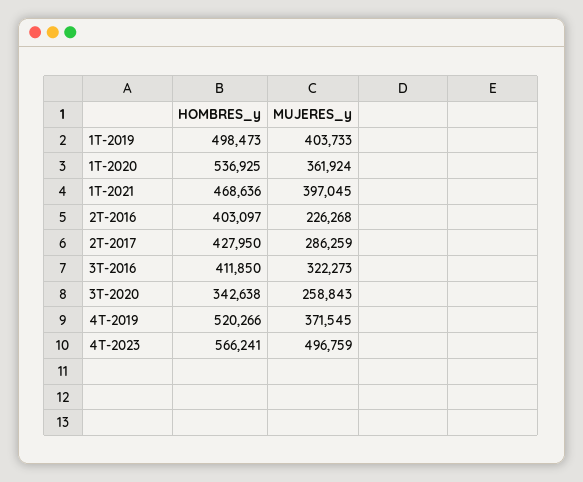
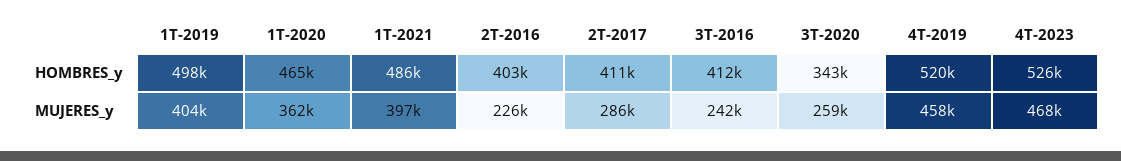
  {
    "HOMBRES_y": {
      "1T-2019": 498473,
-     "1T-2020": 536925,
+     "1T-2020": 465000,
-     "1T-2021": 468636,
+     "1T-2021": 486000,
      "2T-2016": 403097,
-     "2T-2017": 427950,
+     "2T-2017": 411000,
      "3T-2016": 411850,
      "3T-2020": 342638,
      "4T-2019": 520266,
-     "4T-2023": 566241
+     "4T-2023": 526000
    },
    "MUJERES_y": {
      "1T-2019": 403733,
      "1T-2020": 361924,
      "1T-2021": 397045,
      "2T-2016": 226268,
      "2T-2017": 286259,
-     "3T-2016": 322273,
+     "3T-2016": 242000,
      "3T-2020": 258843,
-     "4T-2019": 371545,
+     "4T-2019": 458000,
-     "4T-2023": 496759
+     "4T-2023": 468000
    }
  }

